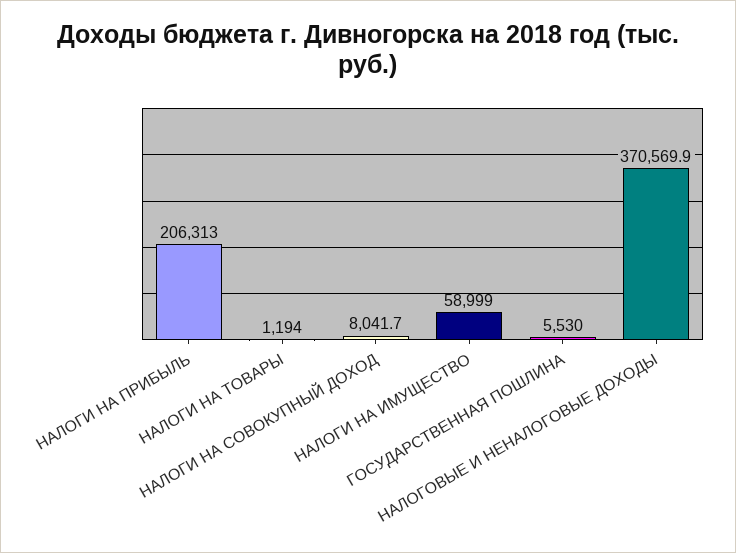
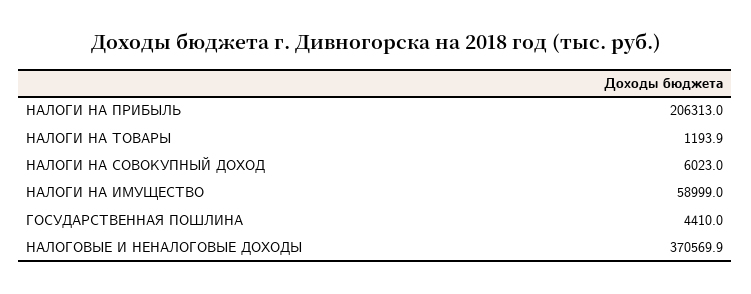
  {
    "НАЛОГИ НА ПРИБЫЛЬ": 206313,
-   "НАЛОГИ НА ТОВАРЫ": 1194,
+   "НАЛОГИ НА ТОВАРЫ": 1193.9,
-   "НАЛОГИ НА СОВОКУПНЫЙ ДОХОД": 8041.7,
+   "НАЛОГИ НА СОВОКУПНЫЙ ДОХОД": 6023,
    "НАЛОГИ НА ИМУЩЕСТВО": 58999,
-   "ГОСУДАРСТВЕННАЯ ПОШЛИНА": 5530,
+   "ГОСУДАРСТВЕННАЯ ПОШЛИНА": 4410,
    "НАЛОГОВЫЕ И НЕНАЛОГОВЫЕ ДОХОДЫ": 370569.9
  }

